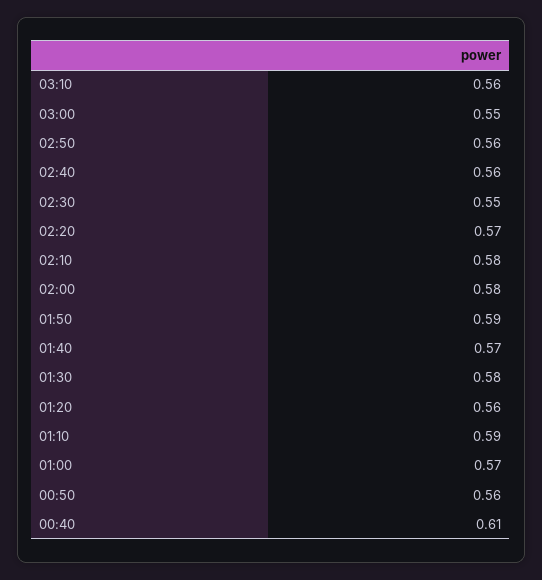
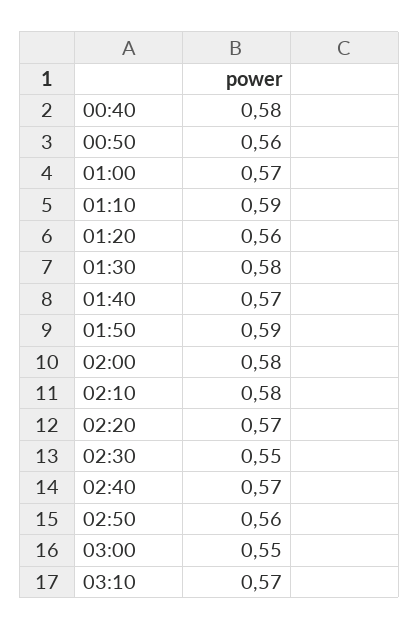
  {
-   "03:10": 0.56,
+   "03:10": 0.57,
    "03:00": 0.55,
    "02:50": 0.56,
-   "02:40": 0.56,
+   "02:40": 0.57,
    "02:30": 0.55,
    "02:20": 0.57,
    "02:10": 0.58,
    "02:00": 0.58,
    "01:50": 0.59,
    "01:40": 0.57,
    "01:30": 0.58,
    "01:20": 0.56,
    "01:10": 0.59,
    "01:00": 0.57,
    "00:50": 0.56,
-   "00:40": 0.61
+   "00:40": 0.58
  }

